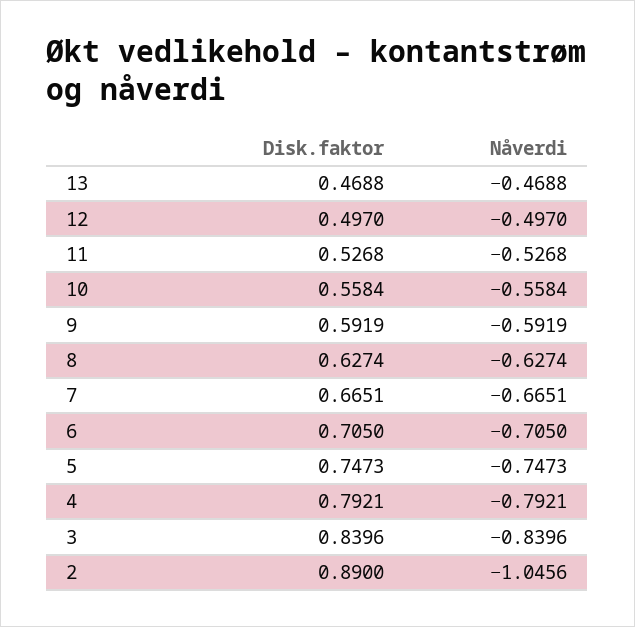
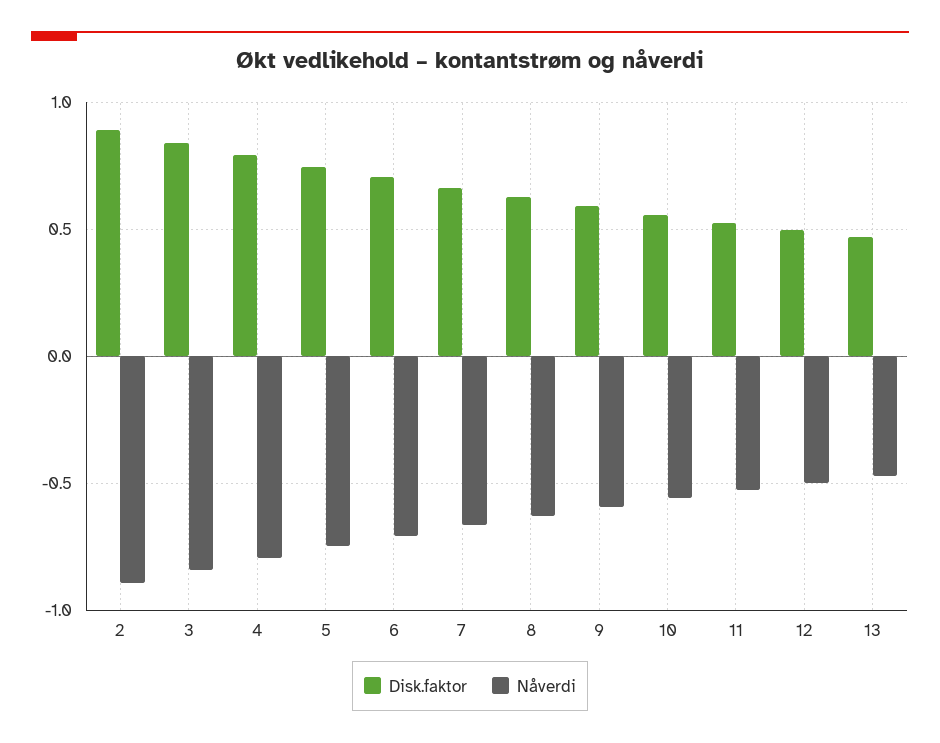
  {
    "Disk.faktor": {
      "13": 0.4688,
      "12": 0.497,
      "11": 0.5268,
      "10": 0.5584,
      "9": 0.5919,
      "8": 0.6274,
      "7": 0.6651,
      "6": 0.705,
      "5": 0.7473,
      "4": 0.7921,
      "3": 0.8396,
      "2": 0.89
    },
    "Nåverdi": {
      "13": -0.4688,
      "12": -0.497,
      "11": -0.5268,
      "10": -0.5584,
      "9": -0.5919,
      "8": -0.6274,
      "7": -0.6651,
      "6": -0.705,
      "5": -0.7473,
      "4": -0.7921,
      "3": -0.8396,
-     "2": -1.0456
+     "2": -0.9
    }
  }

